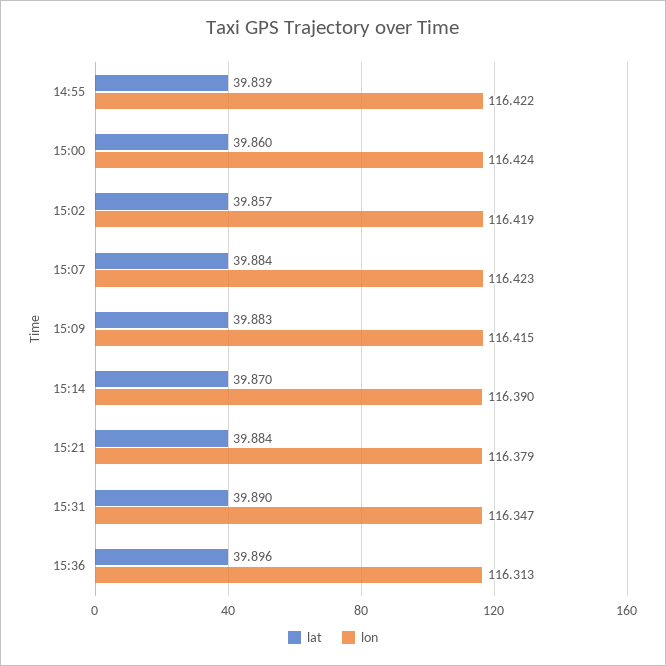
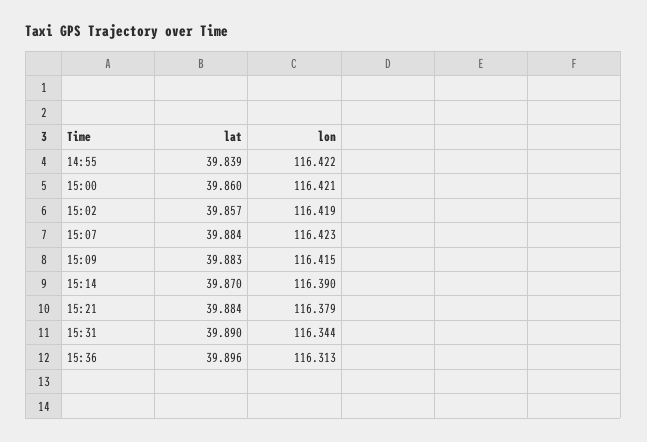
  {
    "lat": {
      "14:55": 39.839,
      "15:00": 39.86,
      "15:02": 39.857,
      "15:07": 39.884,
      "15:09": 39.883,
      "15:14": 39.87,
      "15:21": 39.884,
      "15:31": 39.89,
      "15:36": 39.896
    },
    "lon": {
      "14:55": 116.422,
-     "15:00": 116.424,
+     "15:00": 116.421,
      "15:02": 116.419,
      "15:07": 116.423,
      "15:09": 116.415,
      "15:14": 116.39,
      "15:21": 116.379,
-     "15:31": 116.347,
+     "15:31": 116.344,
      "15:36": 116.313
    }
  }

